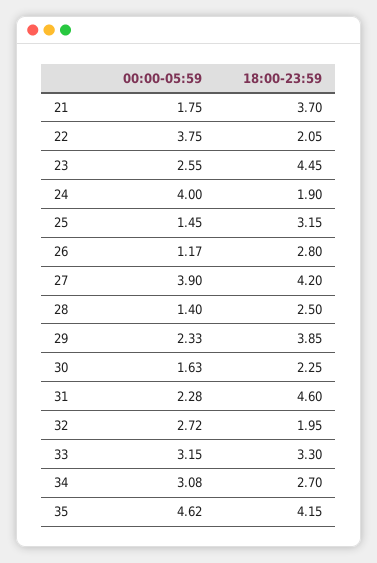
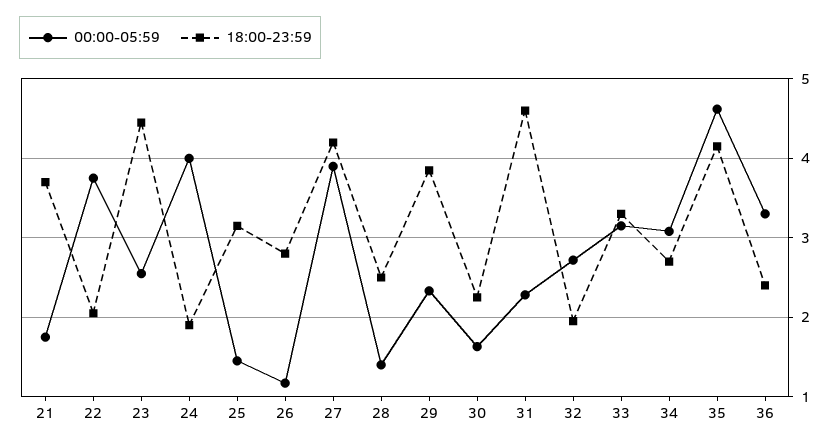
  {
    "00:00-05:59": {
      "21": 1.75,
      "22": 3.75,
      "23": 2.55,
      "24": 4,
      "25": 1.45,
      "26": 1.17,
      "27": 3.9,
      "28": 1.4,
      "29": 2.33,
      "30": 1.63,
      "31": 2.28,
      "32": 2.72,
      "33": 3.15,
      "34": 3.08,
-     "35": 4.62
+     "35": 4.62,
+     "36": 3.3
    },
    "18:00-23:59": {
      "21": 3.7,
      "22": 2.05,
      "23": 4.45,
      "24": 1.9,
      "25": 3.15,
      "26": 2.8,
      "27": 4.2,
      "28": 2.5,
      "29": 3.85,
      "30": 2.25,
      "31": 4.6,
      "32": 1.95,
      "33": 3.3,
      "34": 2.7,
-     "35": 4.15
+     "35": 4.15,
+     "36": 2.4
    }
  }

